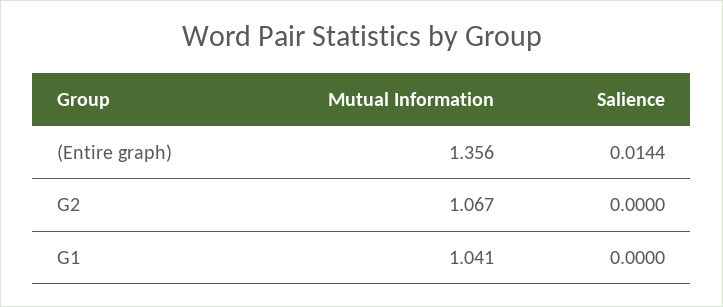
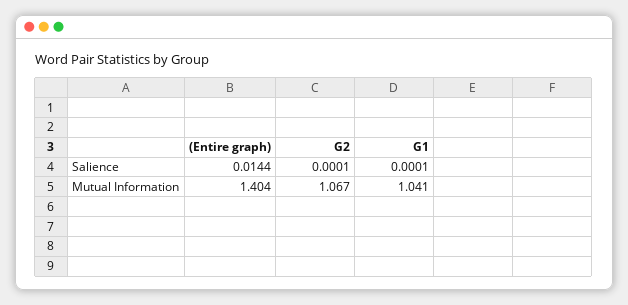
  {
    "Mutual Information": {
-     "(Entire graph)": 1.356,
+     "(Entire graph)": 1.404,
      "G2": 1.067,
      "G1": 1.041
    },
    "Salience": {
      "(Entire graph)": 0.0144,
-     "G2": 0,
+     "G2": 0.0001,
-     "G1": 0
+     "G1": 0.0001
    }
  }

